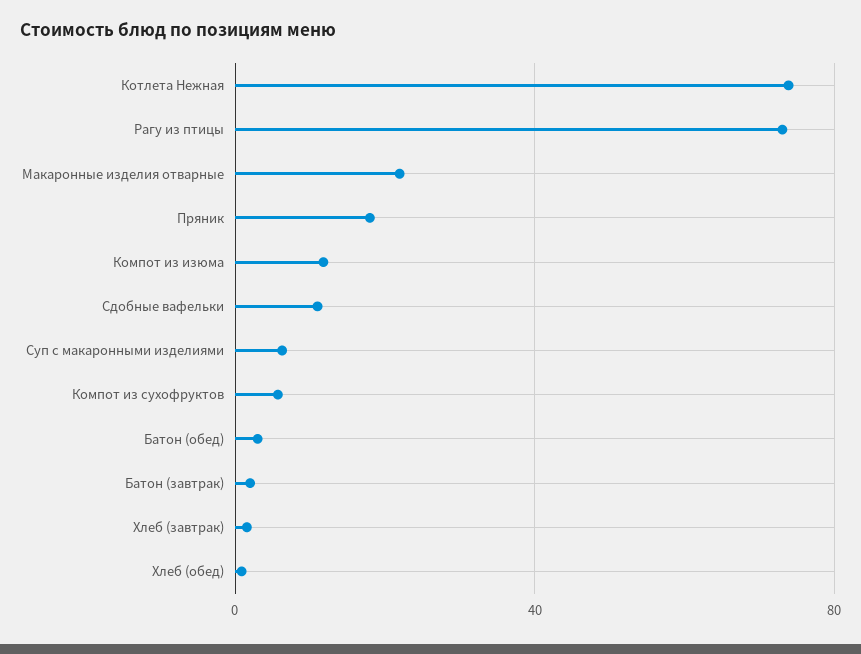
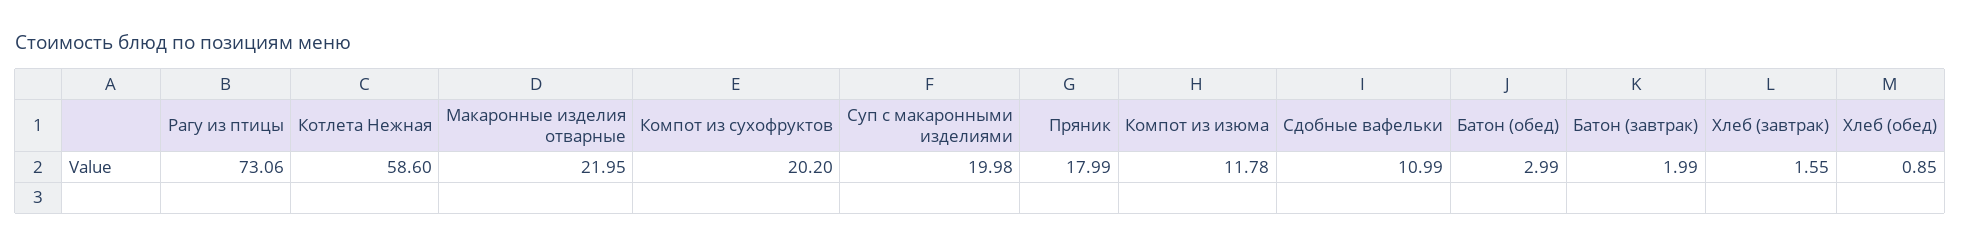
  {
-   "Котлета Нежная": 75,
+   "Котлета Нежная": 58.6,
    "Рагу из птицы": 73.06,
    "Макаронные изделия отварные": 21.95,
    "Пряник": 17.99,
    "Компот из изюма": 11.78,
    "Сдобные вафельки": 10.99,
-   "Суп с макаронными изделиями": 5,
+   "Суп с макаронными изделиями": 19.98,
-   "Компот из сухофруктов": 5,
+   "Компот из сухофруктов": 20.2,
    "Батон (обед)": 2.99,
    "Батон (завтрак)": 1.99,
    "Хлеб (завтрак)": 1.55,
    "Хлеб (обед)": 0.85
  }

